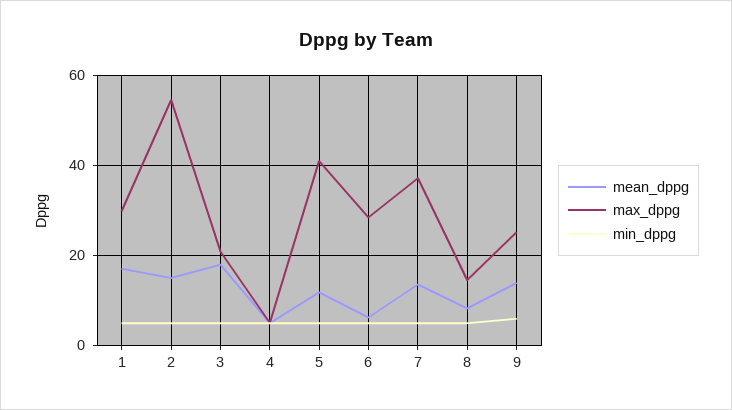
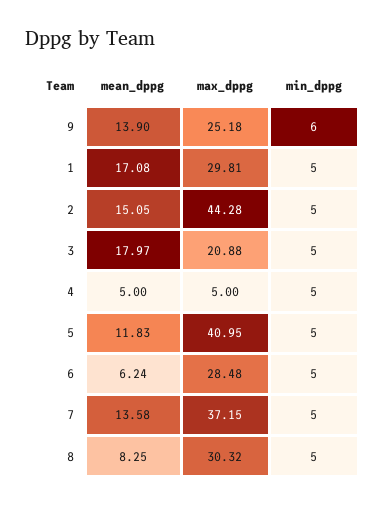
  {
    "mean_dppg": {
      "1": 17.08,
      "2": 15.05,
      "3": 17.97,
      "4": 5,
      "5": 11.83,
      "6": 6.24,
      "7": 13.58,
      "8": 8.25,
      "9": 13.9
    },
    "max_dppg": {
      "1": 29.81,
-     "2": 54,
+     "2": 44.28,
      "3": 20.88,
      "4": 5,
      "5": 40.95,
      "6": 28.48,
      "7": 37.15,
-     "8": 14,
+     "8": 30.32,
      "9": 25.18
    },
    "min_dppg": {
      "1": 5,
      "2": 5,
      "3": 5,
      "4": 5,
      "5": 5,
      "6": 5,
      "7": 5,
      "8": 5,
      "9": 6
    }
  }

